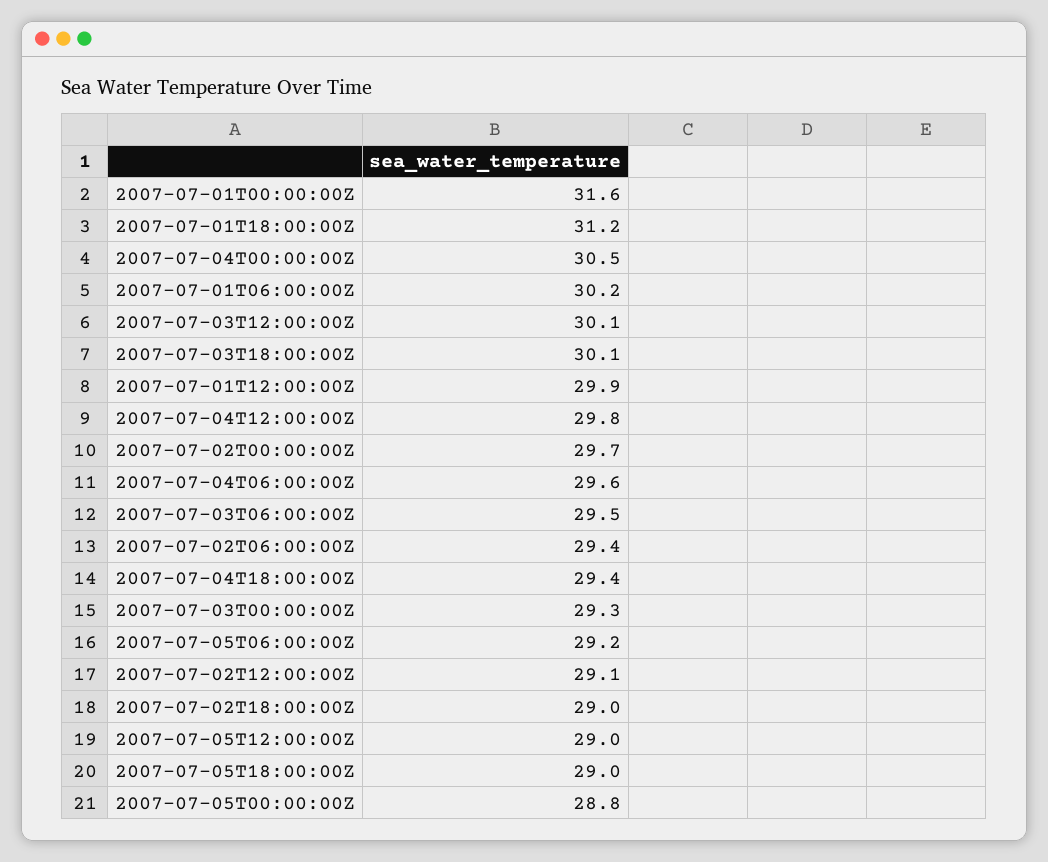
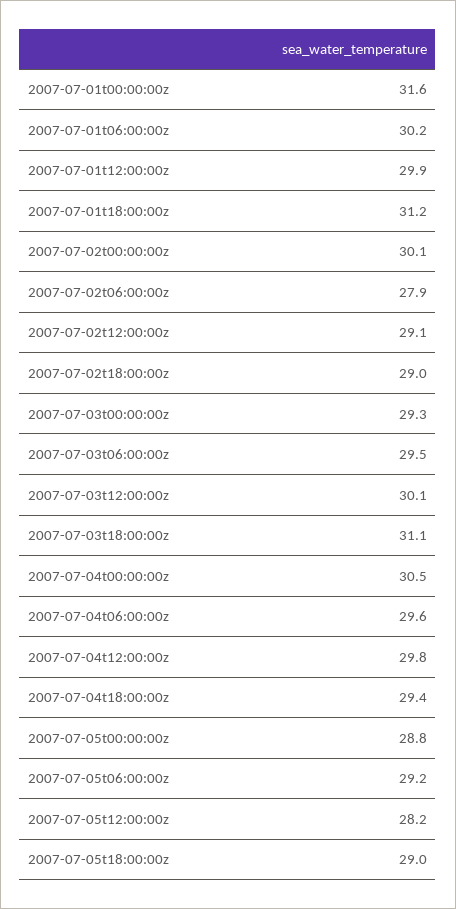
  {
    "2007-07-01T00:00:00Z": 31.6,
    "2007-07-01T18:00:00Z": 31.2,
    "2007-07-04T00:00:00Z": 30.5,
    "2007-07-01T06:00:00Z": 30.2,
    "2007-07-03T12:00:00Z": 30.1,
-   "2007-07-03T18:00:00Z": 30.1,
+   "2007-07-03T18:00:00Z": 31.1,
    "2007-07-01T12:00:00Z": 29.9,
    "2007-07-04T12:00:00Z": 29.8,
-   "2007-07-02T00:00:00Z": 29.7,
+   "2007-07-02T00:00:00Z": 30.1,
    "2007-07-04T06:00:00Z": 29.6,
    "2007-07-03T06:00:00Z": 29.5,
-   "2007-07-02T06:00:00Z": 29.4,
+   "2007-07-02T06:00:00Z": 27.9,
    "2007-07-04T18:00:00Z": 29.4,
    "2007-07-03T00:00:00Z": 29.3,
    "2007-07-05T06:00:00Z": 29.2,
    "2007-07-02T12:00:00Z": 29.1,
    "2007-07-02T18:00:00Z": 29,
-   "2007-07-05T12:00:00Z": 29,
+   "2007-07-05T12:00:00Z": 28.2,
    "2007-07-05T18:00:00Z": 29,
    "2007-07-05T00:00:00Z": 28.8
  }

